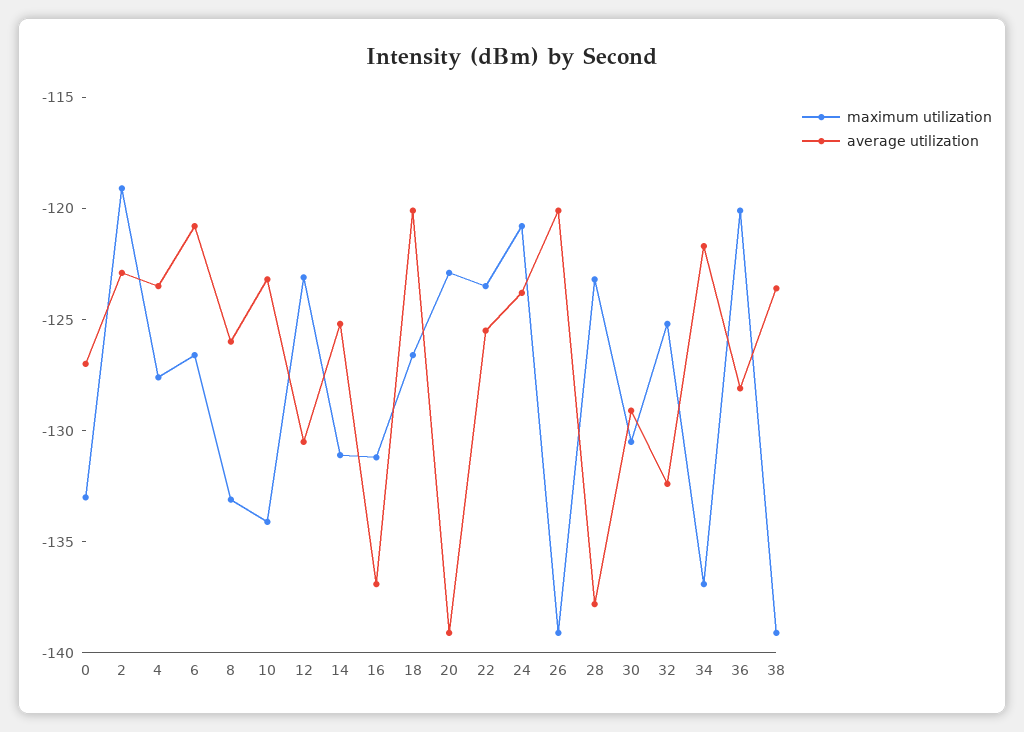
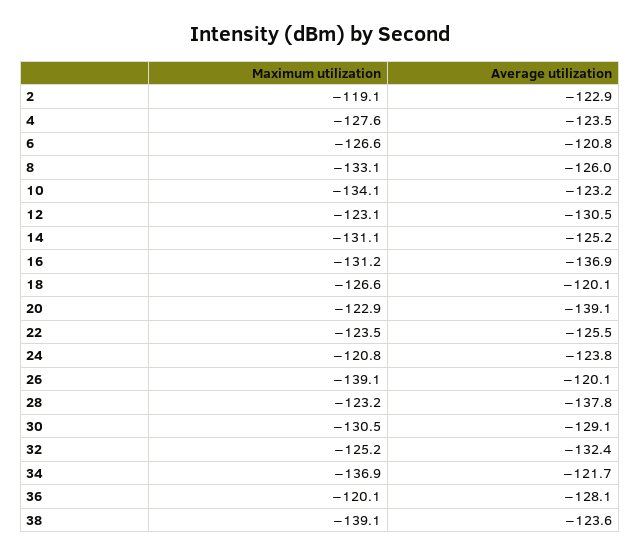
  {
    "maximum utilization": {
-     "0": -133,
      "2": -119.1,
      "4": -127.6,
      "6": -126.6,
      "8": -133.1,
      "10": -134.1,
      "12": -123.1,
      "14": -131.1,
      "16": -131.2,
      "18": -126.6,
      "20": -122.9,
      "22": -123.5,
      "24": -120.8,
      "26": -139.1,
      "28": -123.2,
      "30": -130.5,
      "32": -125.2,
      "34": -136.9,
      "36": -120.1,
      "38": -139.1
    },
    "average utilization": {
-     "0": -127,
      "2": -122.9,
      "4": -123.5,
      "6": -120.8,
      "8": -126,
      "10": -123.2,
      "12": -130.5,
      "14": -125.2,
      "16": -136.9,
      "18": -120.1,
      "20": -139.1,
      "22": -125.5,
      "24": -123.8,
      "26": -120.1,
      "28": -137.8,
      "30": -129.1,
      "32": -132.4,
      "34": -121.7,
      "36": -128.1,
      "38": -123.6
    }
  }

